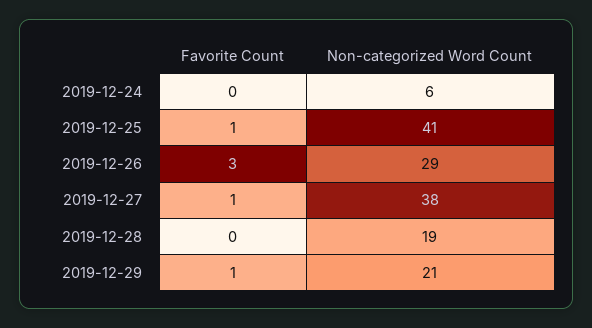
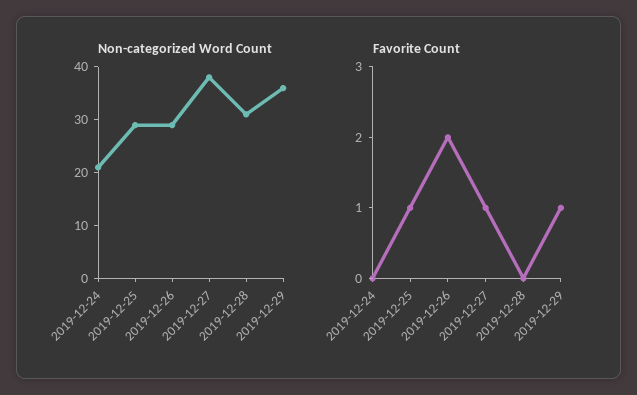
  {
    "Favorite Count": {
      "2019-12-24": 0,
      "2019-12-25": 1,
-     "2019-12-26": 3,
+     "2019-12-26": 2,
      "2019-12-27": 1,
      "2019-12-28": 0,
      "2019-12-29": 1
    },
    "Non-categorized Word Count": {
-     "2019-12-24": 6,
+     "2019-12-24": 20,
-     "2019-12-25": 41,
+     "2019-12-25": 30,
      "2019-12-26": 29,
      "2019-12-27": 38,
-     "2019-12-28": 19,
+     "2019-12-28": 30,
-     "2019-12-29": 21
+     "2019-12-29": 35
    }
  }

